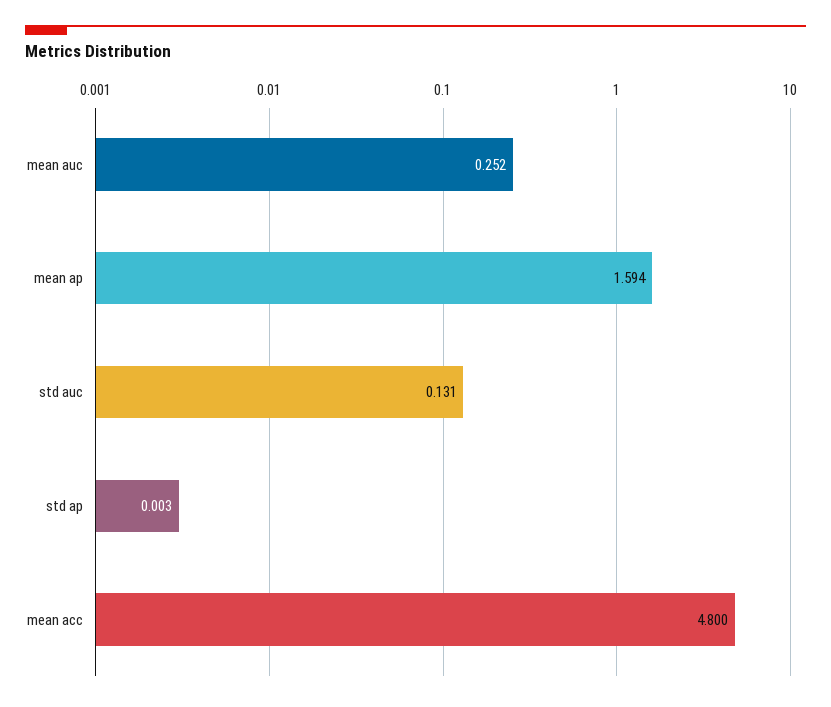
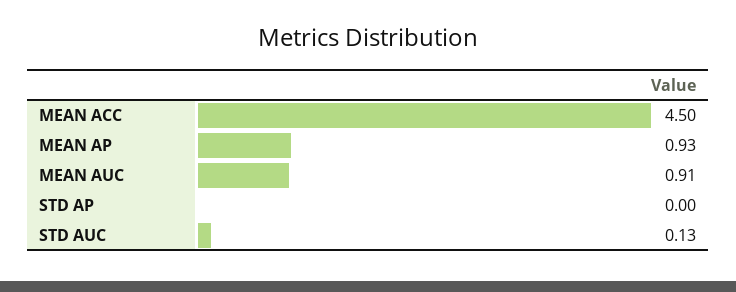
  {
-   "mean auc": 0.252,
+   "mean auc": 0.91,
-   "mean ap": 1.594,
+   "mean ap": 0.93,
    "std auc": 0.131,
    "std ap": 0.003,
-   "mean acc": 4.8
+   "mean acc": 4.5
  }

